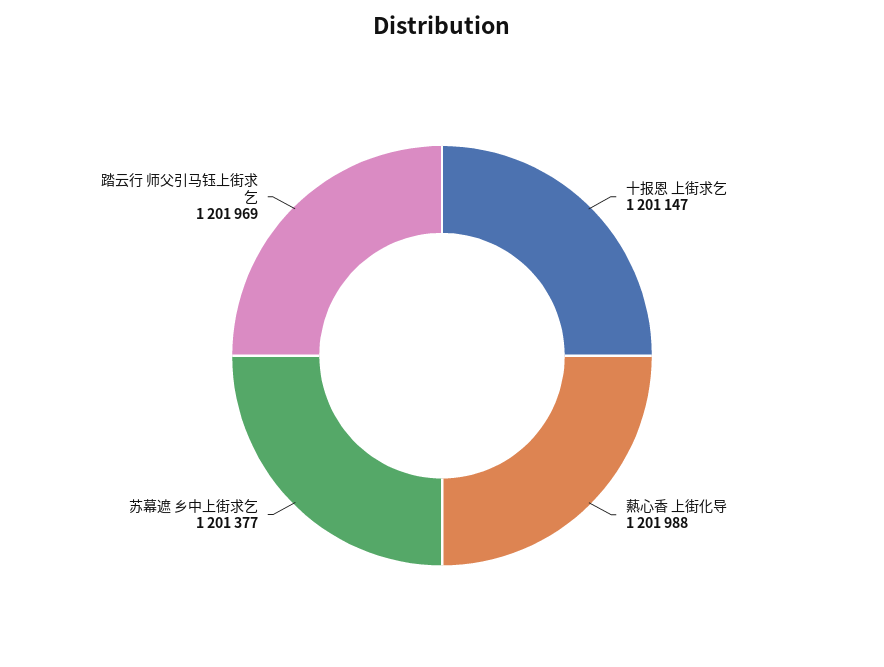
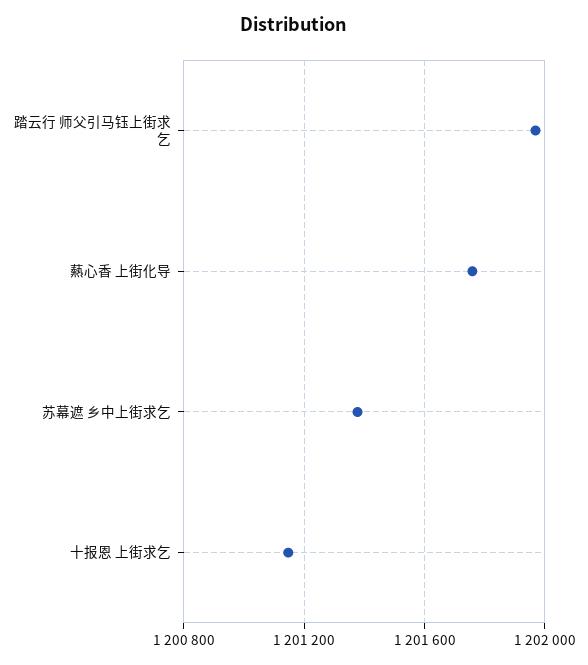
  {
    "十报恩 上街求乞": 1201147,
-   "爇心香 上街化导": 1201988,
+   "爇心香 上街化导": 1201750,
    "苏幕遮 乡中上街求乞": 1201377,
    "踏云行 师父引马钰上街求乞": 1201969
  }

